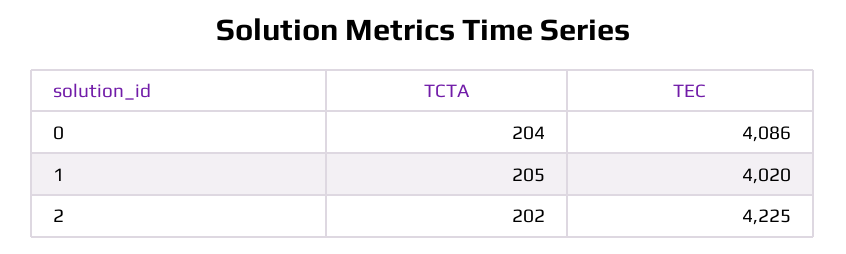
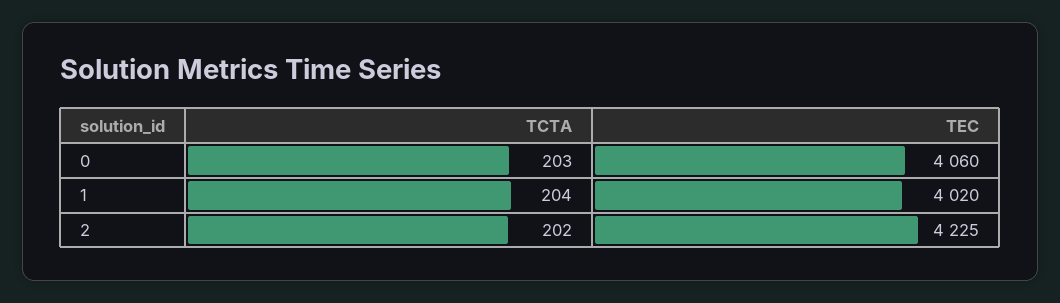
  {
    "TCTA": {
-     "0": 204,
+     "0": 203,
-     "1": 205,
+     "1": 204,
      "2": 202
    },
    "TEC": {
-     "0": 4086,
+     "0": 4060,
      "1": 4020,
      "2": 4225
    }
  }

